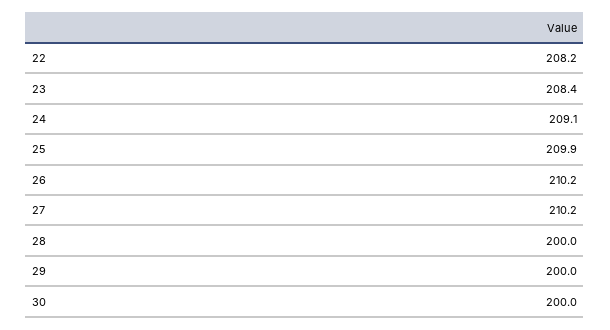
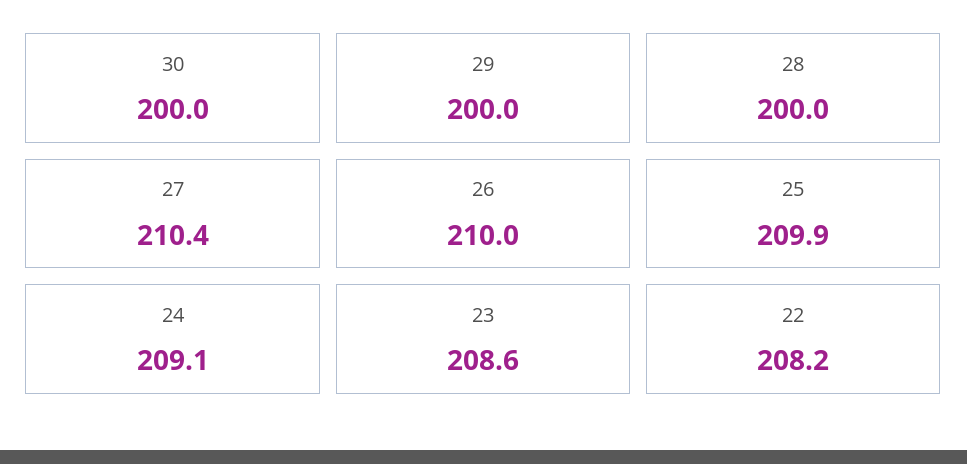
  {
    "22": 208.2,
-   "23": 208.4,
+   "23": 208.6,
    "24": 209.1,
    "25": 209.9,
-   "26": 210.2,
+   "26": 210,
-   "27": 210.2,
+   "27": 210.4,
    "28": 200,
    "29": 200,
    "30": 200
  }

